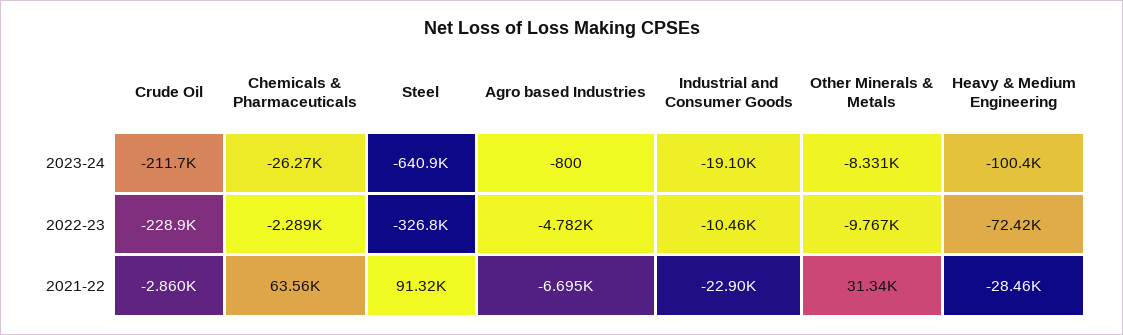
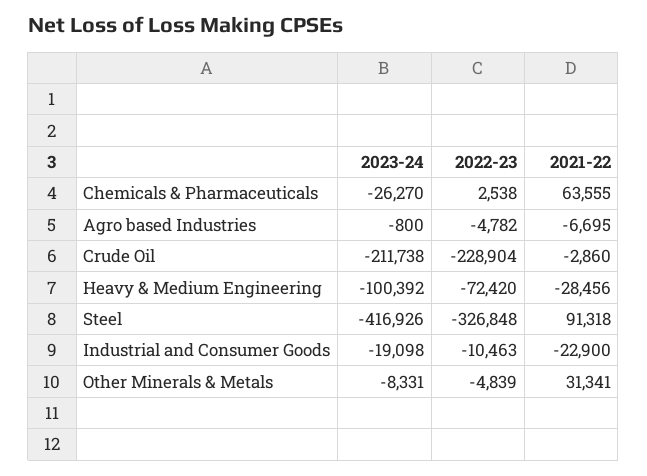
  {
    "Crude Oil": {
      "2023-24": -211738,
      "2022-23": -228904,
      "2021-22": -2860
    },
    "Chemicals & Pharmaceuticals": {
      "2023-24": -26270,
-     "2022-23": -2289,
+     "2022-23": 2538,
      "2021-22": 63555
    },
    "Steel": {
-     "2023-24": -640900,
+     "2023-24": -416926,
      "2022-23": -326848,
      "2021-22": 91318
    },
    "Agro based Industries": {
      "2023-24": -800,
      "2022-23": -4782,
      "2021-22": -6695
    },
    "Industrial and Consumer Goods": {
      "2023-24": -19098,
      "2022-23": -10463,
      "2021-22": -22900
    },
    "Other Minerals & Metals": {
      "2023-24": -8331,
-     "2022-23": -9767,
+     "2022-23": -4839,
      "2021-22": 31341
    },
    "Heavy & Medium Engineering": {
      "2023-24": -100392,
      "2022-23": -72420,
      "2021-22": -28456
    }
  }

